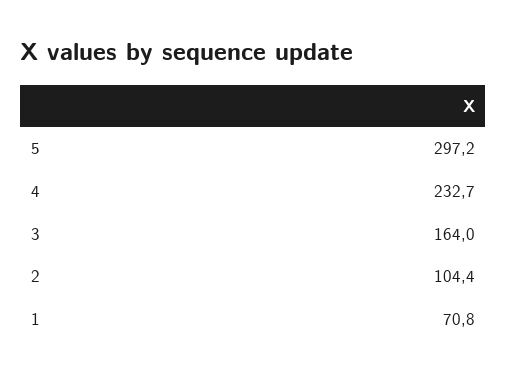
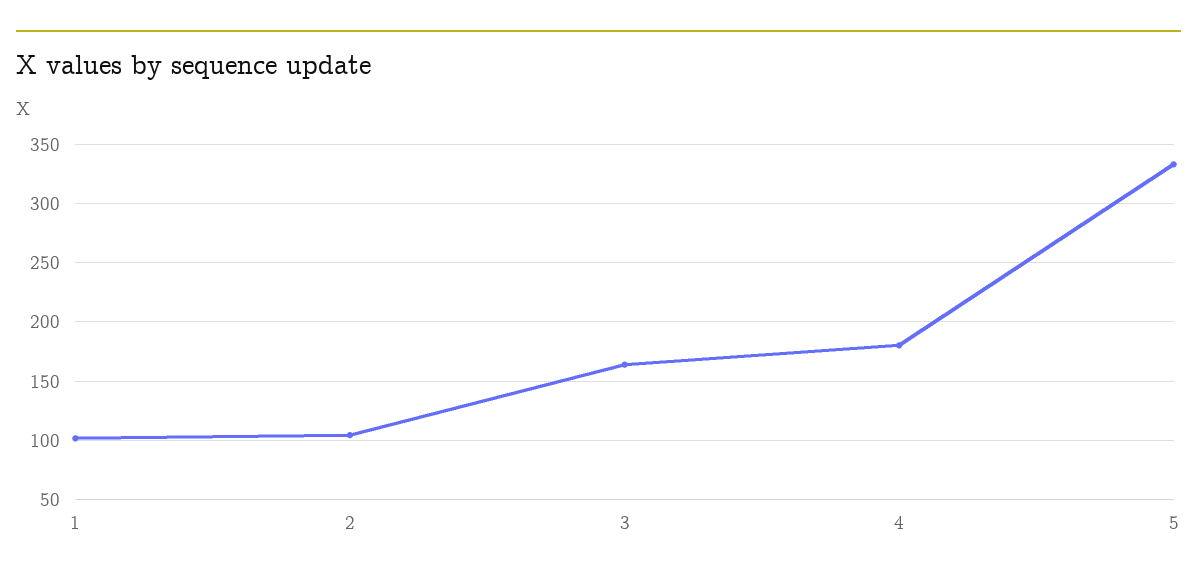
  {
-   "5": 297.2,
+   "5": 330,
-   "4": 232.7,
+   "4": 180,
    "3": 164,
    "2": 104.4,
-   "1": 70.8
+   "1": 100
  }

